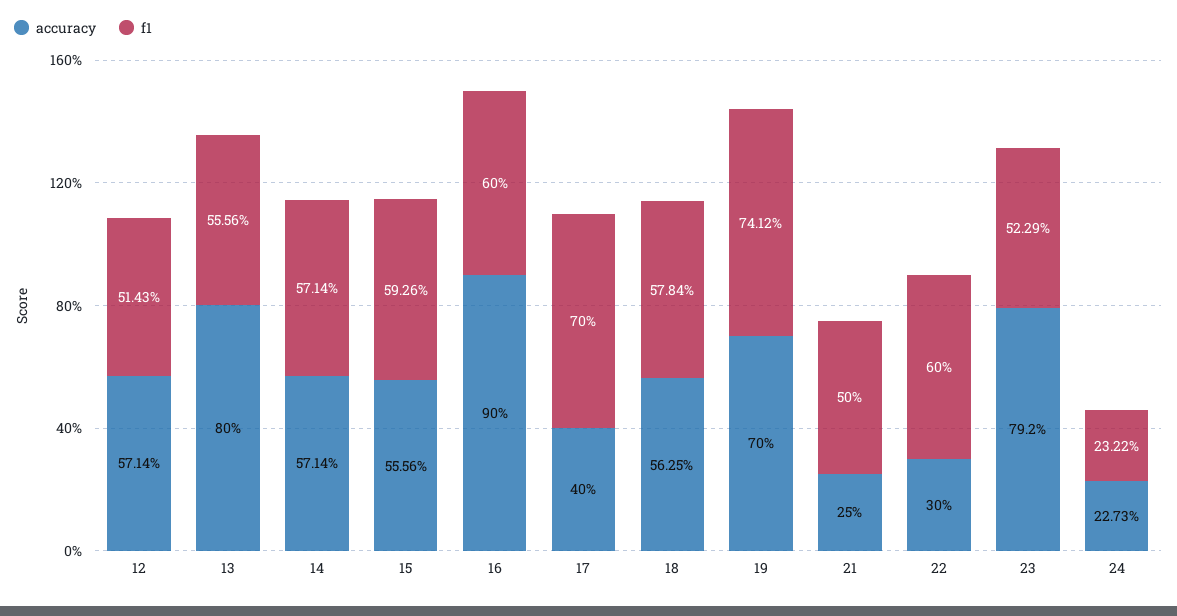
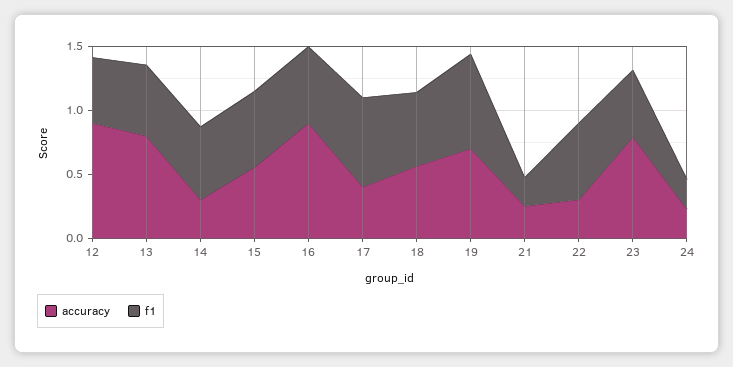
  {
    "accuracy": {
-     "12": 0.5714,
+     "12": 0.9,
      "13": 0.8,
-     "14": 0.5714,
+     "14": 0.3,
      "15": 0.5556,
      "16": 0.9,
      "17": 0.4,
      "18": 0.5625,
      "19": 0.7,
      "21": 0.25,
      "22": 0.3,
      "23": 0.792,
      "24": 0.2273
    },
    "f1": {
      "12": 0.5143,
      "13": 0.5556,
      "14": 0.5714,
      "15": 0.5926,
      "16": 0.6,
      "17": 0.7,
      "18": 0.5784,
      "19": 0.7412,
-     "21": 0.5,
+     "21": 0.2,
      "22": 0.6,
      "23": 0.5229,
      "24": 0.2322
    }
  }

